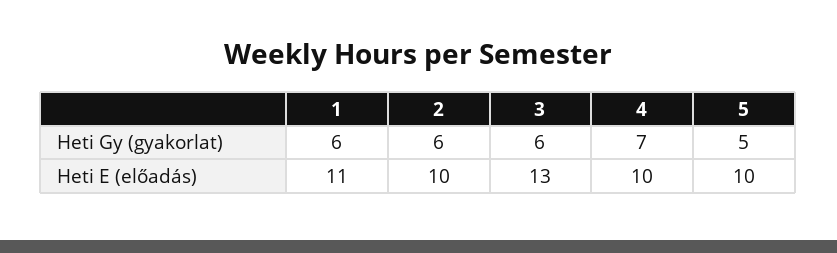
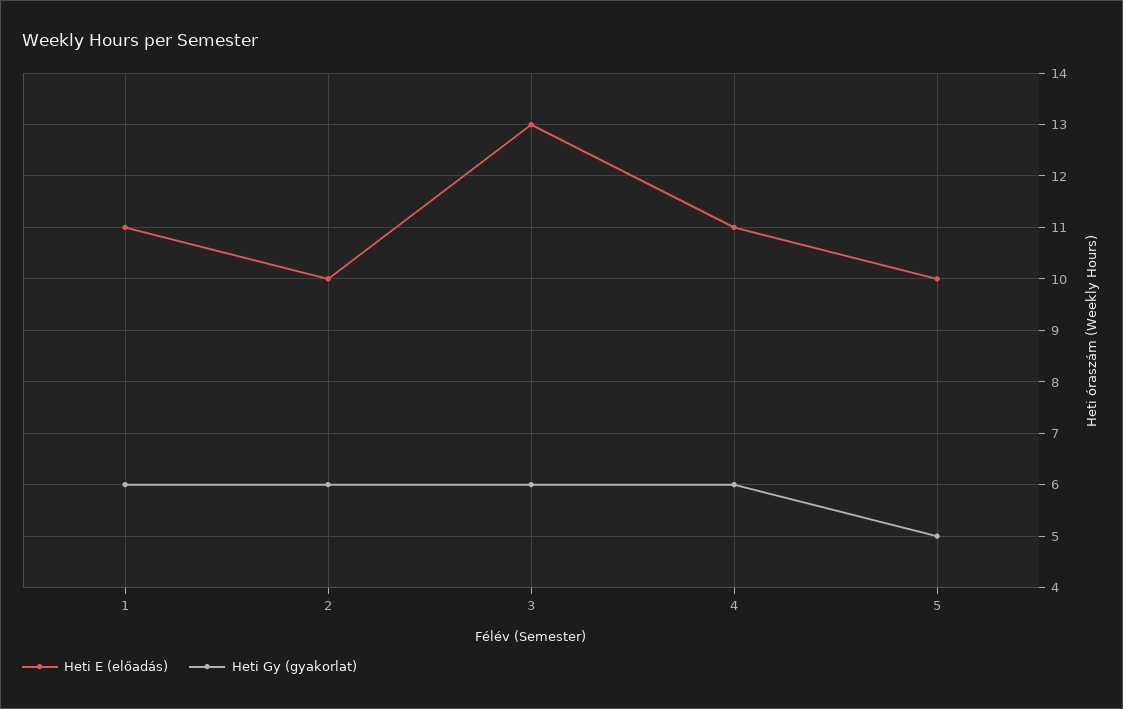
  {
    "Heti Gy (gyakorlat)": {
      "1": 6,
      "2": 6,
      "3": 6,
-     "4": 7,
+     "4": 6,
      "5": 5
    },
    "Heti E (előadás)": {
      "1": 11,
      "2": 10,
      "3": 13,
-     "4": 10,
+     "4": 11,
      "5": 10
    }
  }

